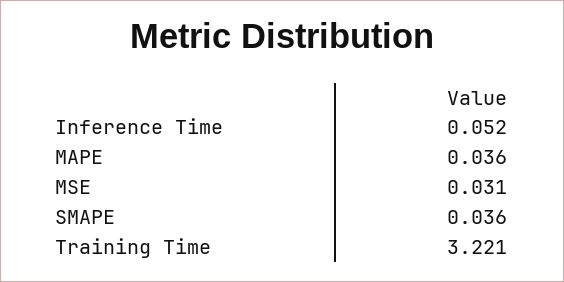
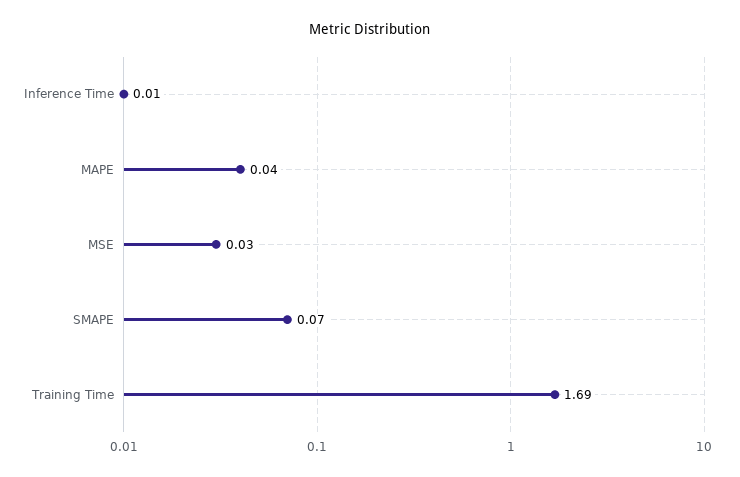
  {
-   "Inference Time": 0.052,
+   "Inference Time": 0.01,
    "MAPE": 0.036,
    "MSE": 0.031,
-   "SMAPE": 0.036,
+   "SMAPE": 0.07,
-   "Training Time": 3.221
+   "Training Time": 1.69
  }

